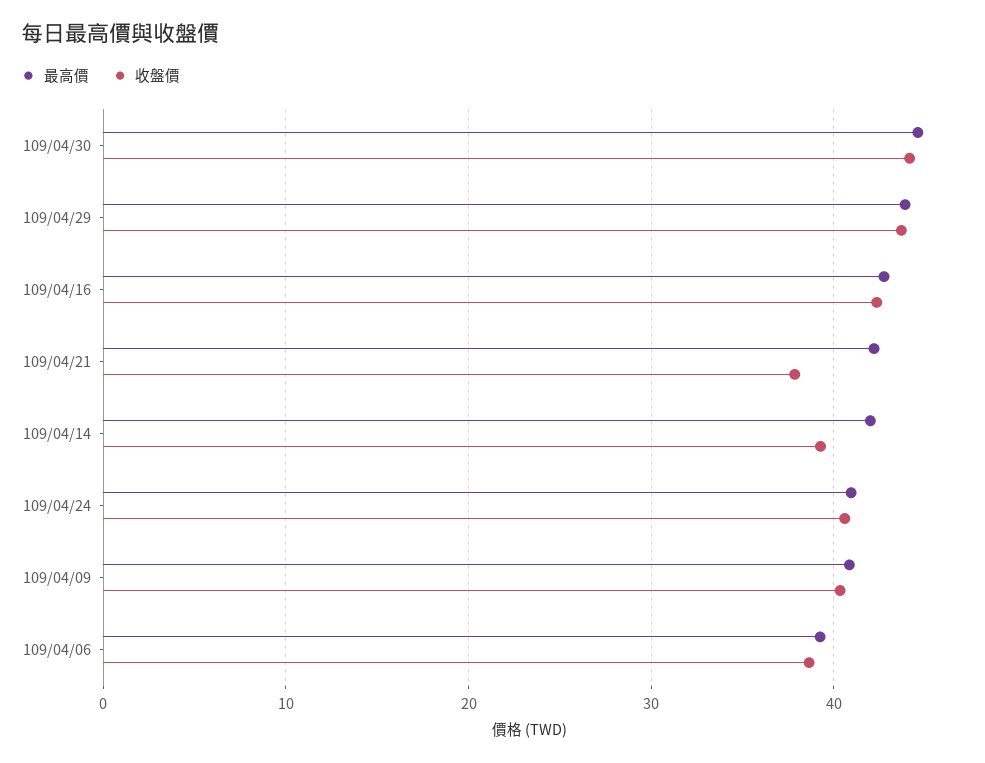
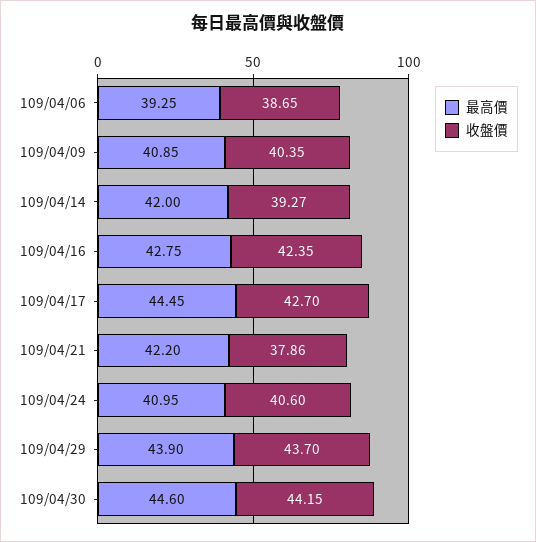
  {
    "最高價": {
      "109/04/30": 44.6,
      "109/04/29": 43.9,
      "109/04/16": 42.75,
      "109/04/21": 42.2,
      "109/04/14": 42,
      "109/04/24": 40.95,
      "109/04/09": 40.85,
-     "109/04/06": 39.25
+     "109/04/06": 39.25,
+     "109/04/17": 44.45
    },
    "收盤價": {
      "109/04/30": 44.15,
      "109/04/29": 43.7,
      "109/04/16": 42.35,
      "109/04/21": 37.86,
      "109/04/14": 39.27,
      "109/04/24": 40.6,
      "109/04/09": 40.35,
-     "109/04/06": 38.65
+     "109/04/06": 38.65,
+     "109/04/17": 42.7
    }
  }

